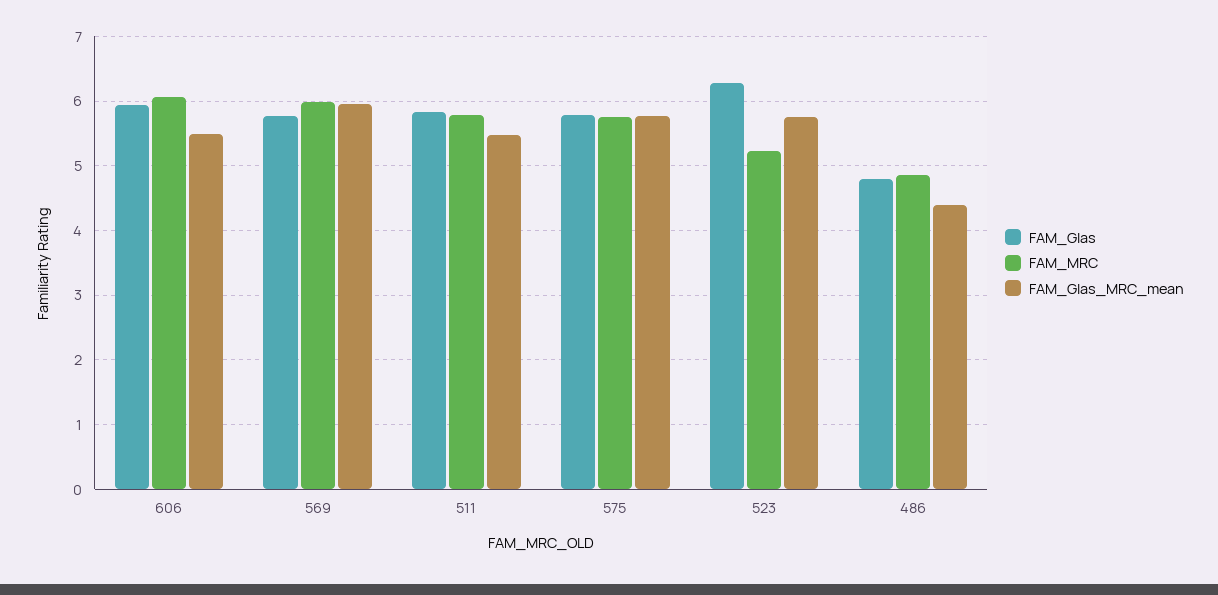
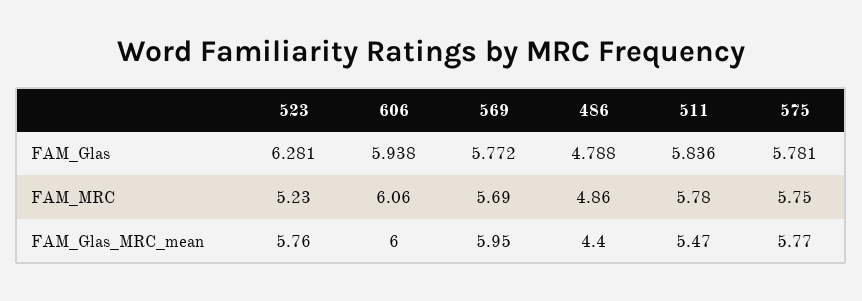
  {
    "FAM_Glas": {
      "606": 5.938,
      "569": 5.772,
      "511": 5.836,
      "575": 5.781,
      "523": 6.281,
      "486": 4.788
    },
    "FAM_MRC": {
      "606": 6.06,
-     "569": 6,
+     "569": 5.69,
      "511": 5.78,
      "575": 5.75,
      "523": 5.23,
      "486": 4.86
    },
    "FAM_Glas_MRC_mean": {
-     "606": 5.5,
+     "606": 6,
      "569": 5.95,
      "511": 5.47,
      "575": 5.77,
      "523": 5.76,
      "486": 4.4
    }
  }

